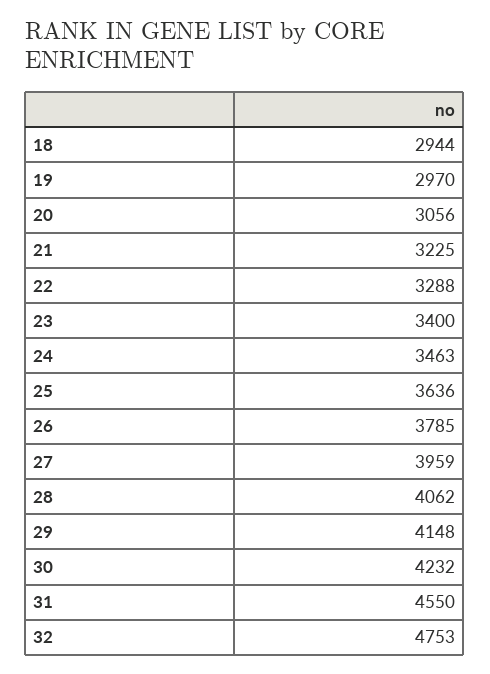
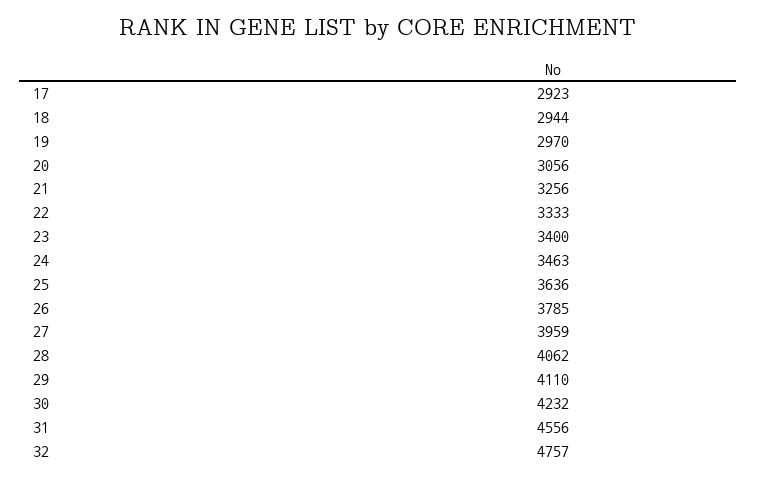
  {
    "18": 2944,
    "19": 2970,
    "20": 3056,
-   "21": 3225,
+   "21": 3256,
-   "22": 3288,
+   "22": 3333,
    "23": 3400,
    "24": 3463,
    "25": 3636,
    "26": 3785,
    "27": 3959,
    "28": 4062,
-   "29": 4148,
+   "29": 4110,
    "30": 4232,
-   "31": 4550,
+   "31": 4556,
-   "32": 4753
+   "32": 4757,
+   "17": 2923
  }

